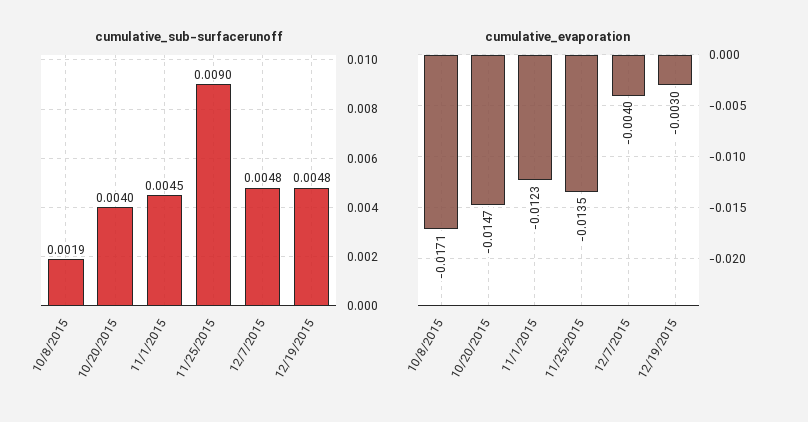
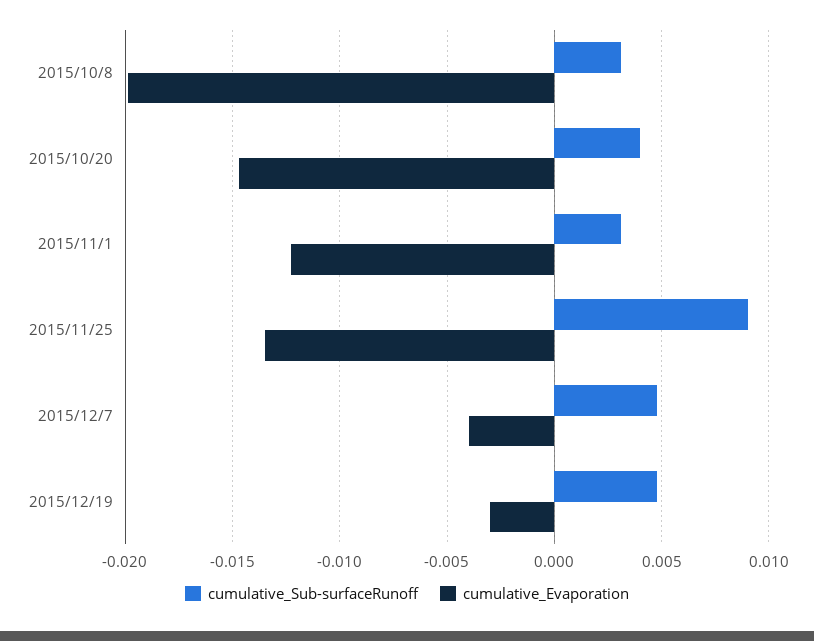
  {
    "cumulative_sub-surfacerunoff": {
-     "10/8/2015": 0.0019,
+     "10/8/2015": 0.003,
      "10/20/2015": 0.004,
-     "11/1/2015": 0.0045,
+     "11/1/2015": 0.003,
      "11/25/2015": 0.009,
      "12/7/2015": 0.0048,
      "12/19/2015": 0.0048
    },
    "cumulative_evaporation": {
-     "10/8/2015": -0.0171,
+     "10/8/2015": -0.02,
      "10/20/2015": -0.0147,
      "11/1/2015": -0.0123,
      "11/25/2015": -0.0135,
      "12/7/2015": -0.004,
      "12/19/2015": -0.003
    }
  }

